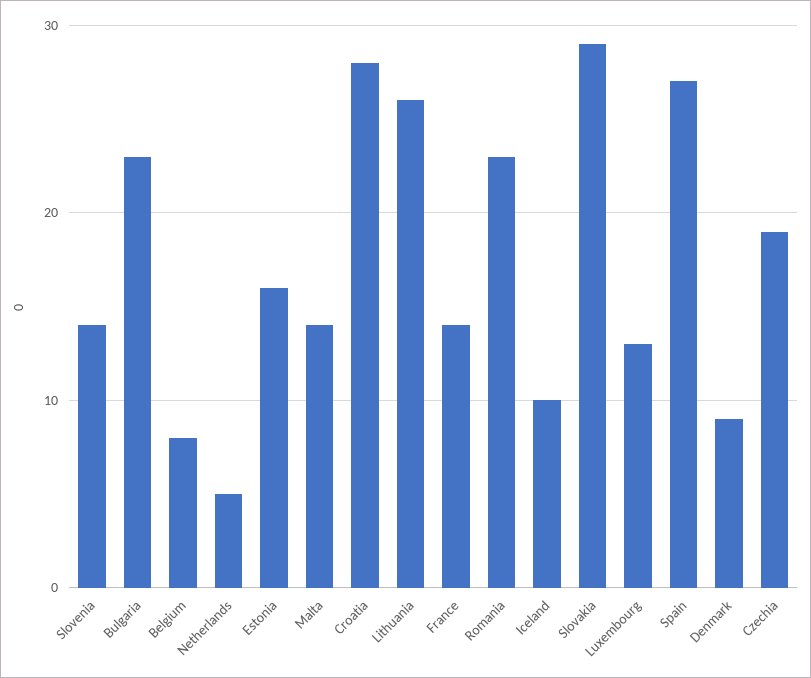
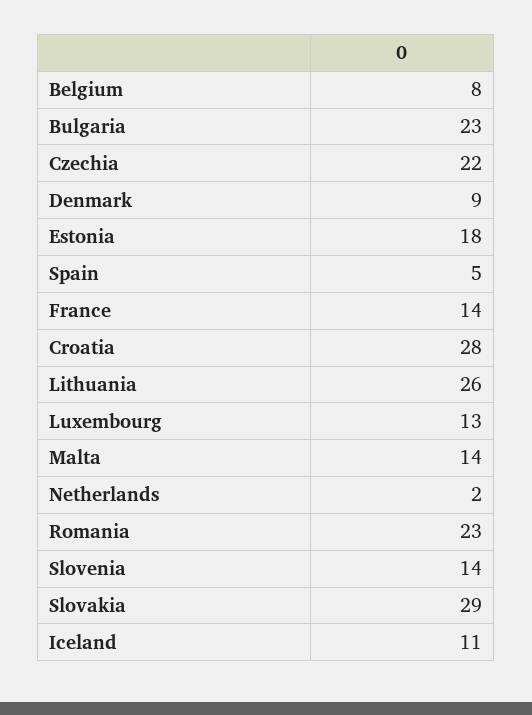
  {
    "Slovenia": 14,
    "Bulgaria": 23,
    "Belgium": 8,
-   "Netherlands": 5,
+   "Netherlands": 2,
-   "Estonia": 16,
+   "Estonia": 18,
    "Malta": 14,
    "Croatia": 28,
    "Lithuania": 26,
    "France": 14,
    "Romania": 23,
-   "Iceland": 10,
+   "Iceland": 11,
    "Slovakia": 29,
    "Luxembourg": 13,
-   "Spain": 27,
+   "Spain": 5,
    "Denmark": 9,
-   "Czechia": 19
+   "Czechia": 22
  }

